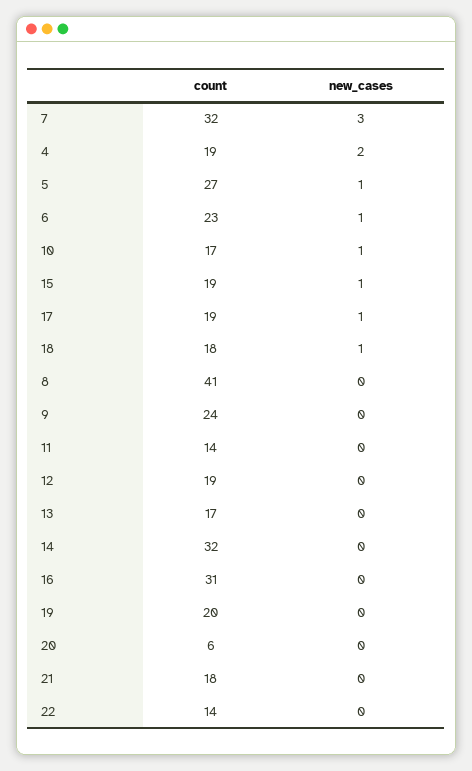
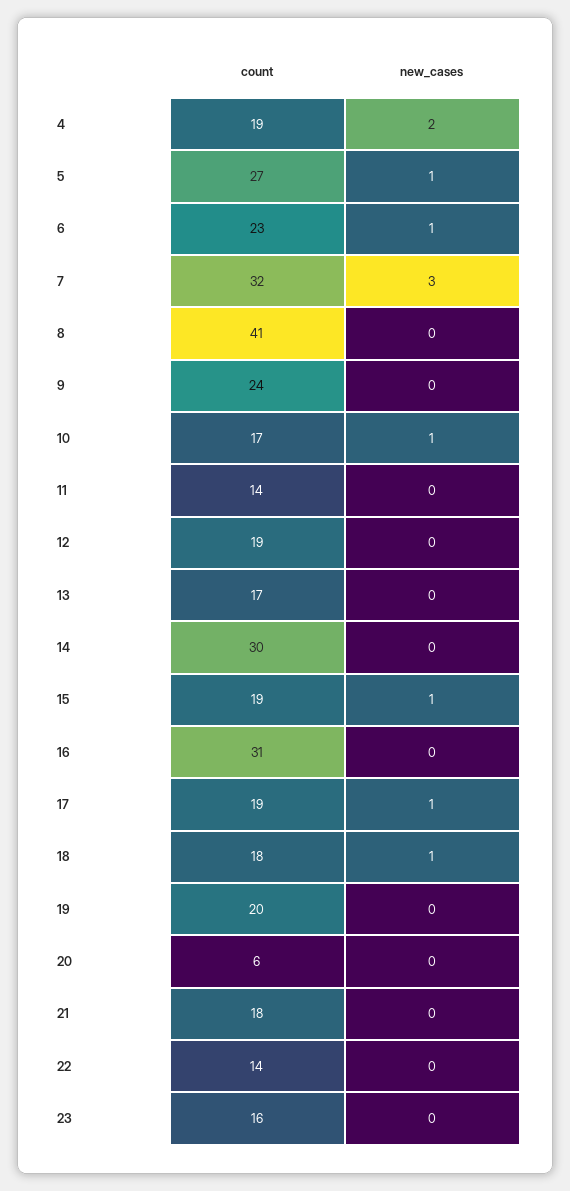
  {
    "count": {
      "7": 32,
      "4": 19,
      "5": 27,
      "6": 23,
      "10": 17,
      "15": 19,
      "17": 19,
      "18": 18,
      "8": 41,
      "9": 24,
      "11": 14,
      "12": 19,
      "13": 17,
-     "14": 32,
+     "14": 30,
      "16": 31,
      "19": 20,
      "20": 6,
      "21": 18,
-     "22": 14
+     "22": 14,
+     "23": 16
    },
    "new_cases": {
      "7": 3,
      "4": 2,
      "5": 1,
      "6": 1,
      "10": 1,
      "15": 1,
      "17": 1,
      "18": 1,
      "8": 0,
      "9": 0,
      "11": 0,
      "12": 0,
      "13": 0,
      "14": 0,
      "16": 0,
      "19": 0,
      "20": 0,
      "21": 0,
-     "22": 0
+     "22": 0,
+     "23": 0
    }
  }

